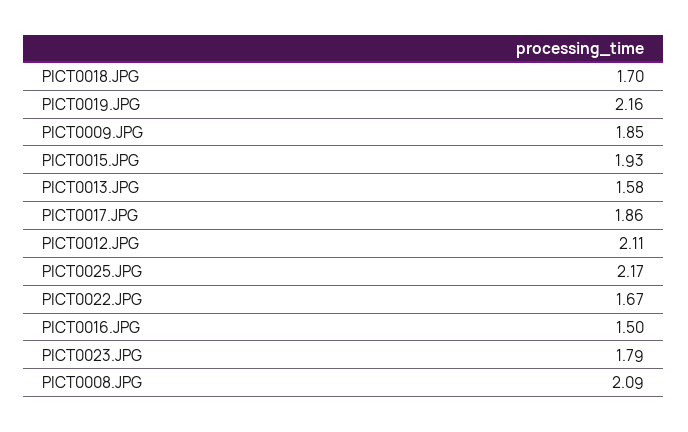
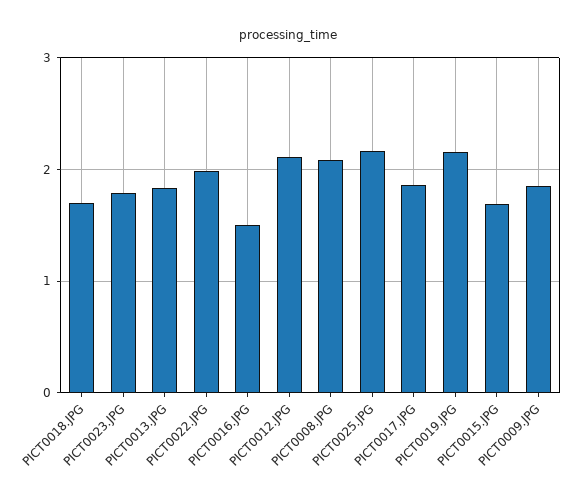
  {
    "PICT0018.JPG": 1.7,
    "PICT0019.JPG": 2.16,
    "PICT0009.JPG": 1.85,
-   "PICT0015.JPG": 1.93,
+   "PICT0015.JPG": 1.7,
-   "PICT0013.JPG": 1.58,
+   "PICT0013.JPG": 1.8,
    "PICT0017.JPG": 1.86,
    "PICT0012.JPG": 2.11,
    "PICT0025.JPG": 2.17,
-   "PICT0022.JPG": 1.67,
+   "PICT0022.JPG": 2,
    "PICT0016.JPG": 1.5,
    "PICT0023.JPG": 1.79,
    "PICT0008.JPG": 2.09
  }

